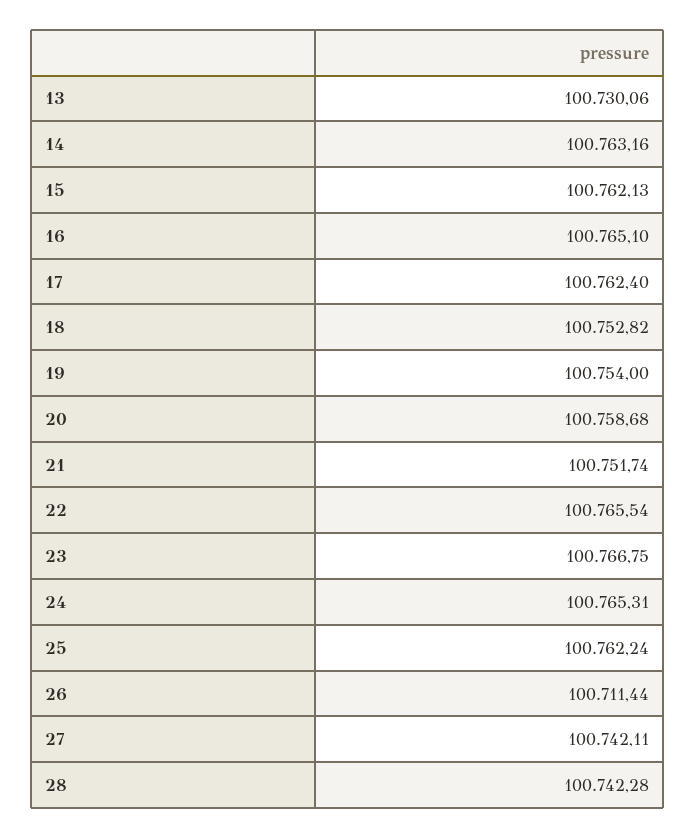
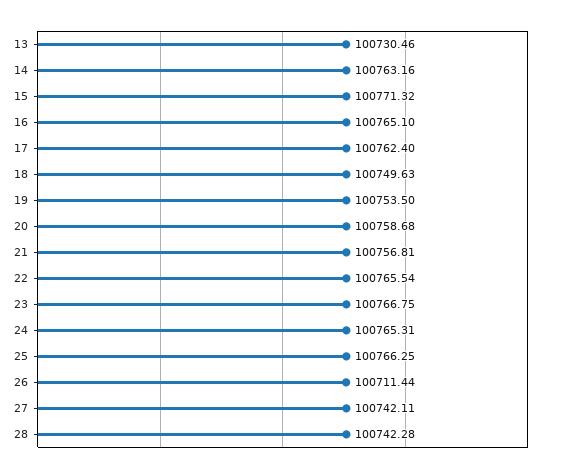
  {
-   "13": 100730.06,
+   "13": 100730.46,
    "14": 100763.16,
-   "15": 100762.13,
+   "15": 100771.32,
    "16": 100765.1,
    "17": 100762.4,
-   "18": 100752.82,
+   "18": 100749.63,
-   "19": 100754,
+   "19": 100753.5,
    "20": 100758.68,
-   "21": 100751.74,
+   "21": 100756.81,
    "22": 100765.54,
    "23": 100766.75,
    "24": 100765.31,
-   "25": 100762.24,
+   "25": 100766.25,
    "26": 100711.44,
    "27": 100742.11,
    "28": 100742.28
  }

